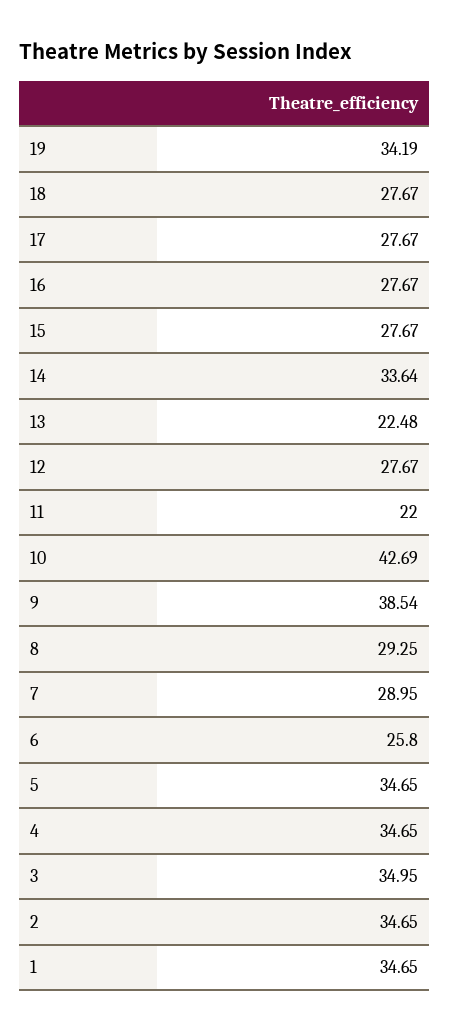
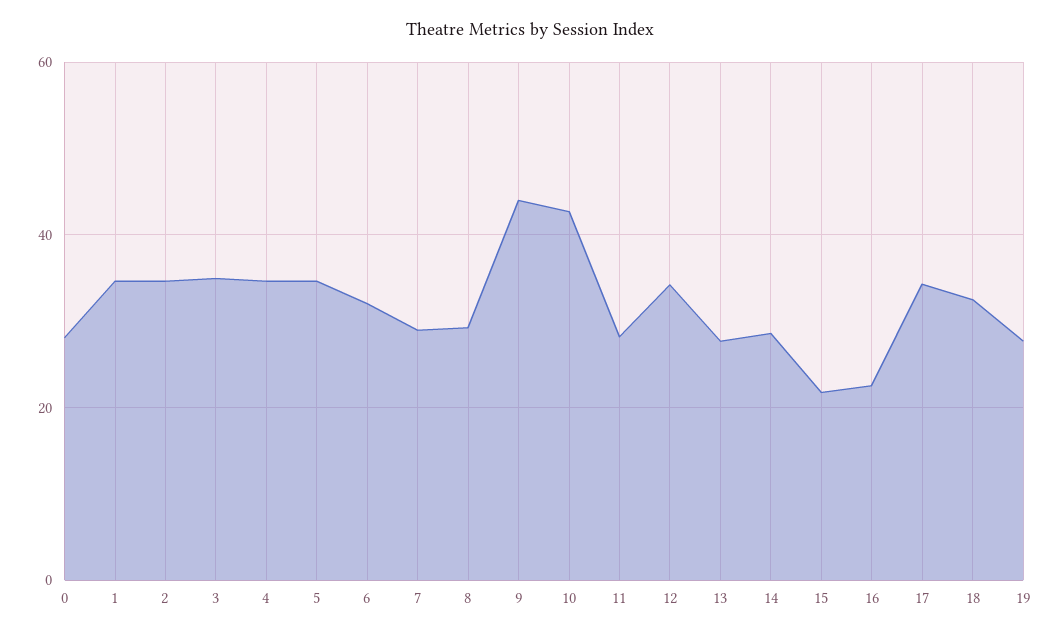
  {
-   "19": 34.19,
+   "19": 28,
-   "18": 27.67,
+   "18": 32,
-   "17": 27.67,
+   "17": 34,
-   "16": 27.67,
+   "16": 22,
-   "15": 27.67,
+   "15": 22,
-   "14": 33.64,
+   "14": 28,
-   "13": 22.48,
+   "13": 28,
-   "12": 27.67,
+   "12": 34,
-   "11": 22,
+   "11": 28,
    "10": 42.69,
-   "9": 38.54,
+   "9": 44,
    "8": 29.25,
    "7": 28.95,
-   "6": 25.8,
+   "6": 32,
    "5": 34.65,
    "4": 34.65,
    "3": 34.95,
    "2": 34.65,
-   "1": 34.65
+   "1": 34.65,
+   "0": 28
  }

